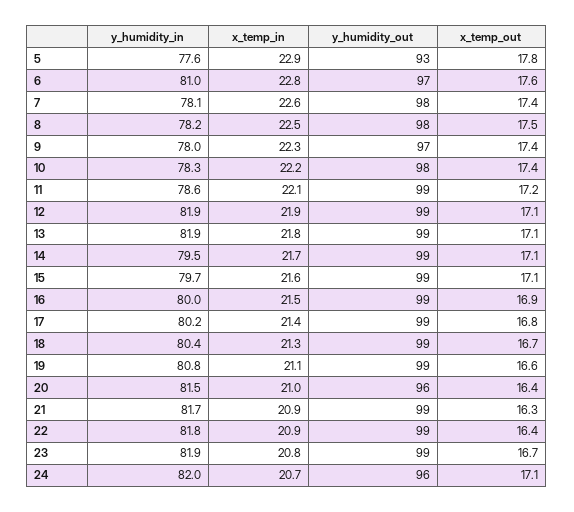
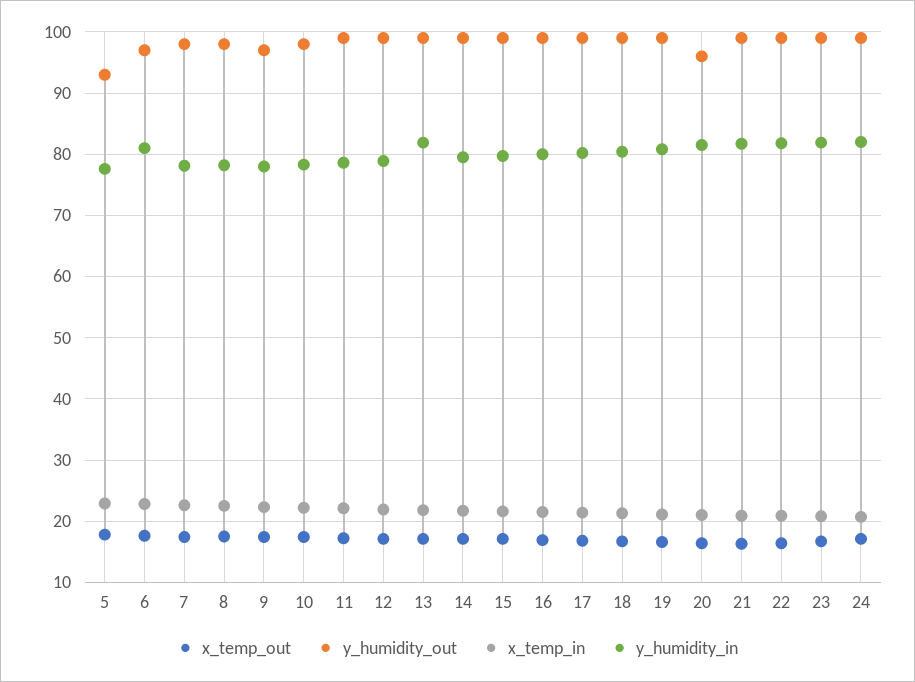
  {
    "y_humidity_in": {
      "5": 77.6,
      "6": 81,
      "7": 78.1,
      "8": 78.2,
      "9": 78,
      "10": 78.3,
      "11": 78.6,
-     "12": 81.9,
+     "12": 79,
      "13": 81.9,
      "14": 79.5,
      "15": 79.7,
      "16": 80,
      "17": 80.2,
      "18": 80.4,
      "19": 80.8,
      "20": 81.5,
      "21": 81.7,
      "22": 81.8,
      "23": 81.9,
      "24": 82
    },
    "x_temp_in": {
      "5": 22.9,
      "6": 22.8,
      "7": 22.6,
      "8": 22.5,
      "9": 22.3,
      "10": 22.2,
      "11": 22.1,
      "12": 21.9,
      "13": 21.8,
      "14": 21.7,
      "15": 21.6,
      "16": 21.5,
      "17": 21.4,
      "18": 21.3,
      "19": 21.1,
      "20": 21,
      "21": 20.9,
      "22": 20.9,
      "23": 20.8,
      "24": 20.7
    },
    "y_humidity_out": {
      "5": 93,
      "6": 97,
      "7": 98,
      "8": 98,
      "9": 97,
      "10": 98,
      "11": 99,
      "12": 99,
      "13": 99,
      "14": 99,
      "15": 99,
      "16": 99,
      "17": 99,
      "18": 99,
      "19": 99,
      "20": 96,
      "21": 99,
      "22": 99,
      "23": 99,
-     "24": 96
+     "24": 99
    },
    "x_temp_out": {
      "5": 17.8,
      "6": 17.6,
      "7": 17.4,
      "8": 17.5,
      "9": 17.4,
      "10": 17.4,
      "11": 17.2,
      "12": 17.1,
      "13": 17.1,
      "14": 17.1,
      "15": 17.1,
      "16": 16.9,
      "17": 16.8,
      "18": 16.7,
      "19": 16.6,
      "20": 16.4,
      "21": 16.3,
      "22": 16.4,
      "23": 16.7,
      "24": 17.1
    }
  }

